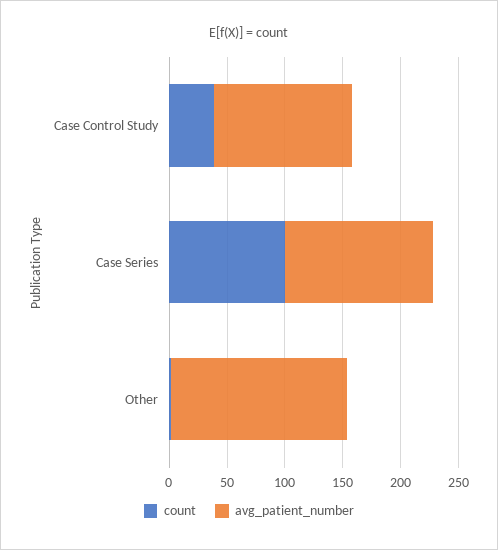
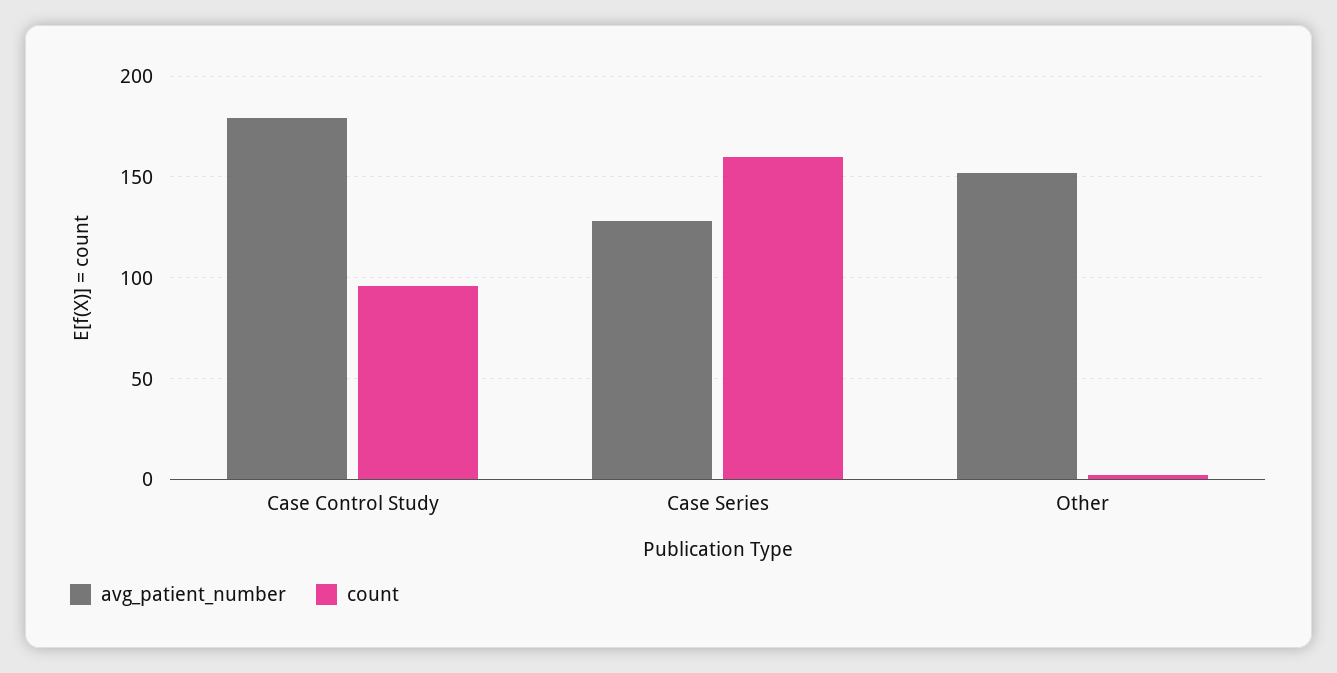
  {
    "count": {
-     "Case Control Study": 40,
+     "Case Control Study": 95,
-     "Case Series": 100,
+     "Case Series": 160,
      "Other": 0
    },
    "avg_patient_number": {
-     "Case Control Study": 120,
+     "Case Control Study": 180,
      "Case Series": 130,
      "Other": 150
    }
  }

